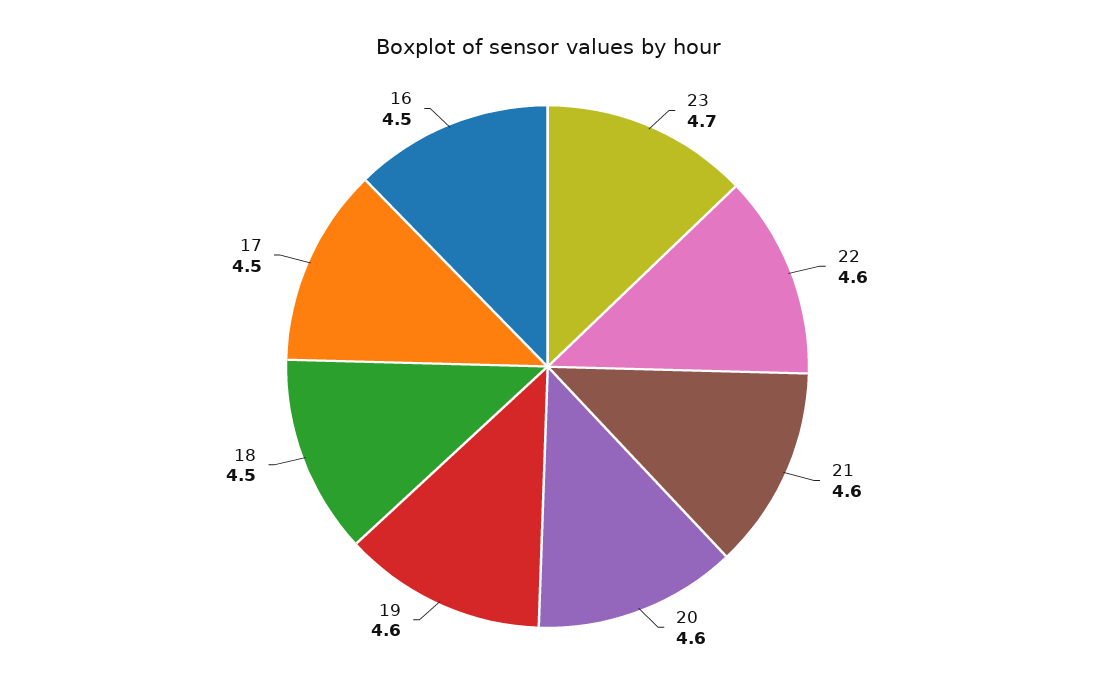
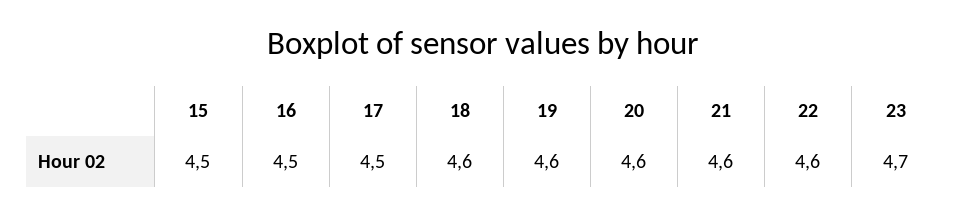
  {
    "23": 4.7,
    "22": 4.6,
    "21": 4.6,
    "20": 4.6,
    "19": 4.6,
-   "18": 4.5,
+   "18": 4.6,
    "17": 4.5,
-   "16": 4.5
+   "16": 4.5,
+   "15": 4.5
  }

